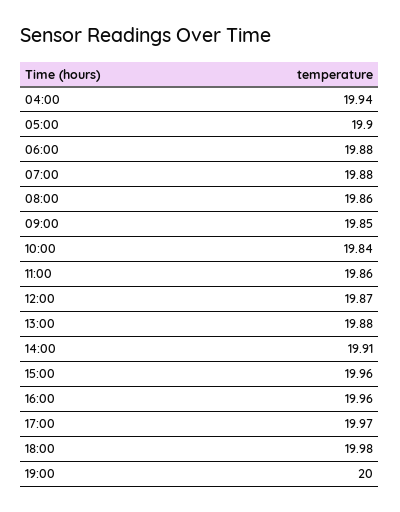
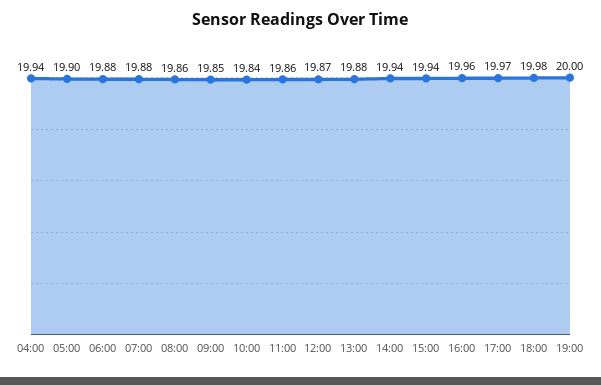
  {
    "04:00": 19.94,
    "05:00": 19.9,
    "06:00": 19.88,
    "07:00": 19.88,
    "08:00": 19.86,
    "09:00": 19.85,
    "10:00": 19.84,
    "11:00": 19.86,
    "12:00": 19.87,
    "13:00": 19.88,
-   "14:00": 19.91,
+   "14:00": 19.94,
-   "15:00": 19.96,
+   "15:00": 19.94,
    "16:00": 19.96,
    "17:00": 19.97,
    "18:00": 19.98,
    "19:00": 20
  }

